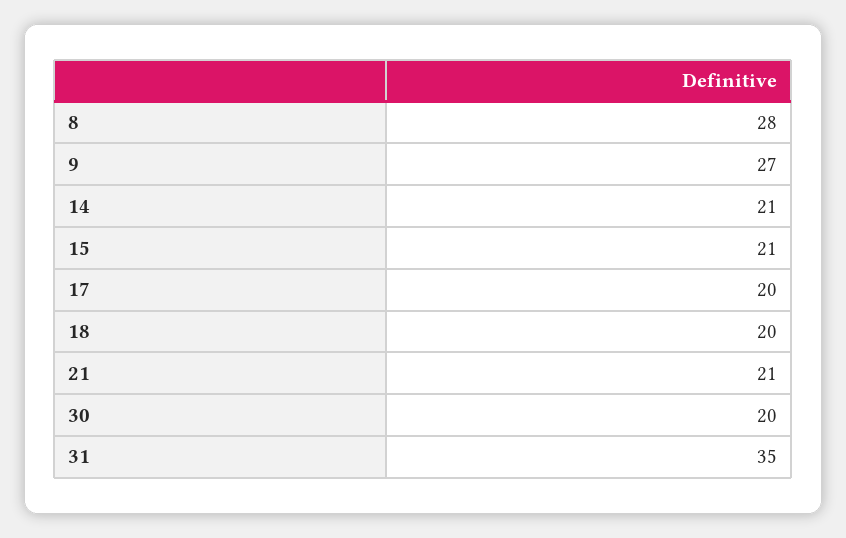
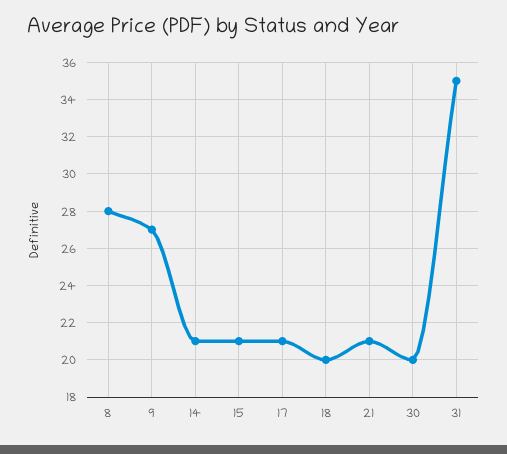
  {
    "8": 28,
    "9": 27,
    "14": 21,
    "15": 21,
-   "17": 20,
+   "17": 21,
    "18": 20,
    "21": 21,
    "30": 20,
    "31": 35
  }

